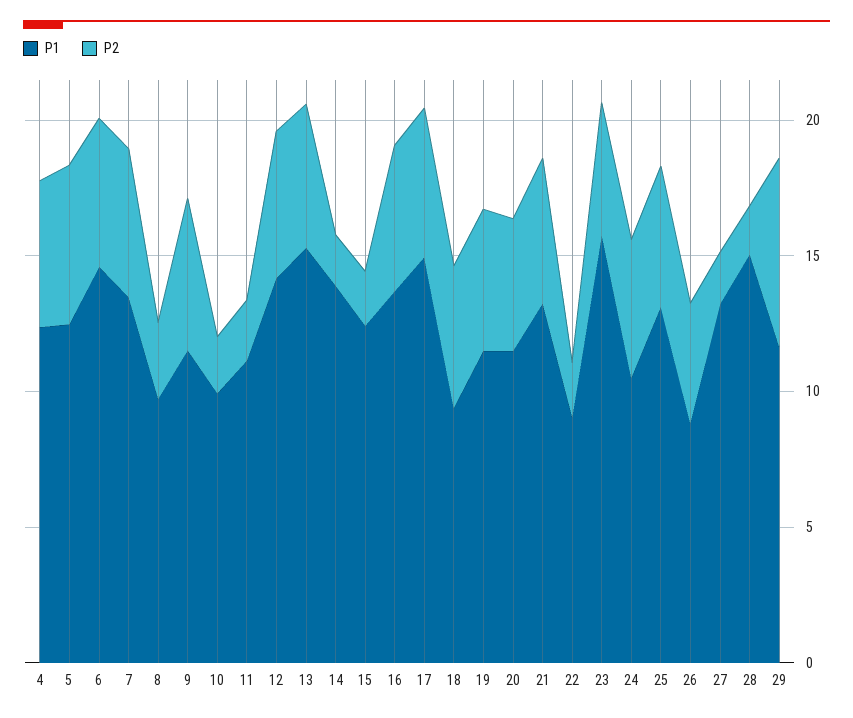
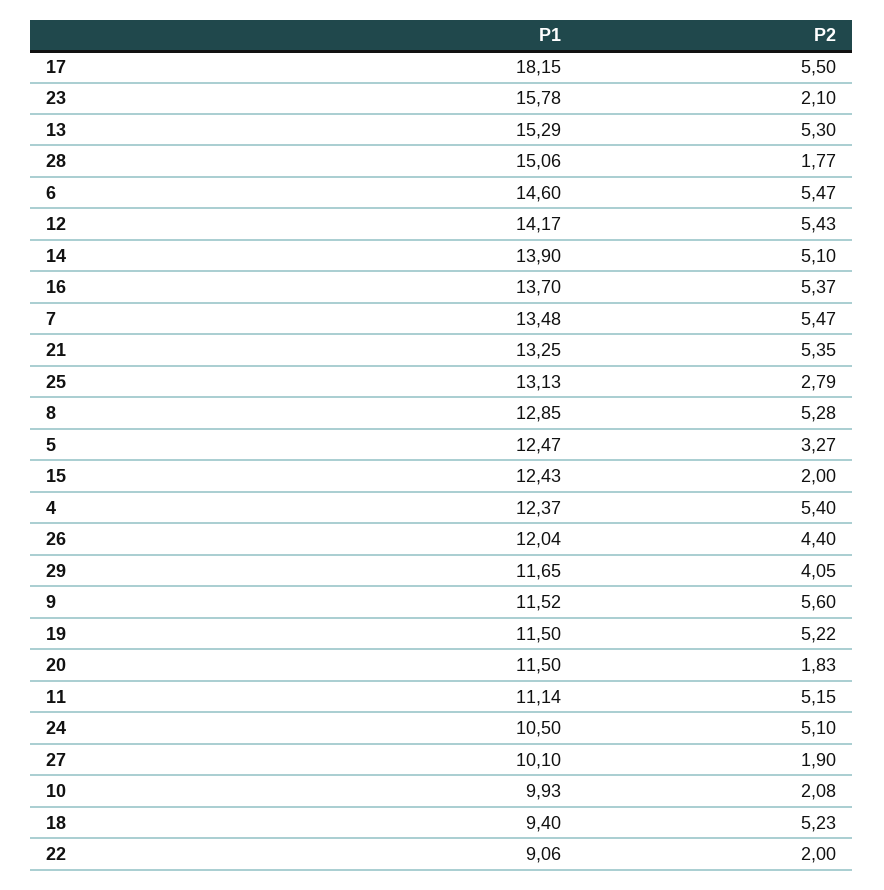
  {
    "P1": {
      "4": 12.37,
      "5": 12.47,
      "6": 14.6,
      "7": 13.48,
-     "8": 10,
+     "8": 12.85,
      "9": 11.52,
      "10": 9.93,
      "11": 11.14,
      "12": 14.17,
      "13": 15.29,
      "14": 13.9,
      "15": 12.43,
      "16": 13.7,
-     "17": 15,
+     "17": 18.15,
      "18": 9.4,
      "19": 11.5,
      "20": 11.5,
      "21": 13.25,
      "22": 9.06,
      "23": 15.78,
      "24": 10.5,
      "25": 13.13,
-     "26": 9,
+     "26": 12.04,
-     "27": 13,
+     "27": 10.1,
      "28": 15.06,
      "29": 11.65
    },
    "P2": {
      "4": 5.4,
-     "5": 6,
+     "5": 3.27,
      "6": 5.47,
      "7": 5.47,
-     "8": 3,
+     "8": 5.28,
      "9": 5.6,
      "10": 2.08,
-     "11": 2,
+     "11": 5.15,
      "12": 5.43,
      "13": 5.3,
-     "14": 2,
+     "14": 5.1,
      "15": 2,
      "16": 5.37,
      "17": 5.5,
      "18": 5.23,
      "19": 5.22,
-     "20": 5,
+     "20": 1.83,
      "21": 5.35,
      "22": 2,
-     "23": 5,
+     "23": 2.1,
      "24": 5.1,
-     "25": 5,
+     "25": 2.79,
      "26": 4.4,
      "27": 1.9,
      "28": 1.77,
-     "29": 7
+     "29": 4.05
    }
  }

